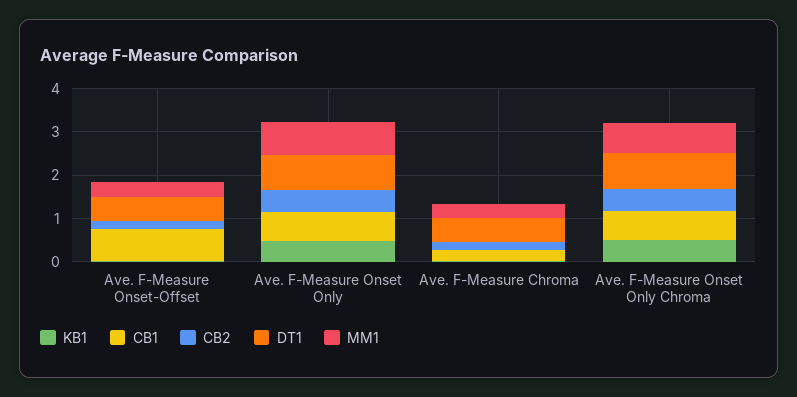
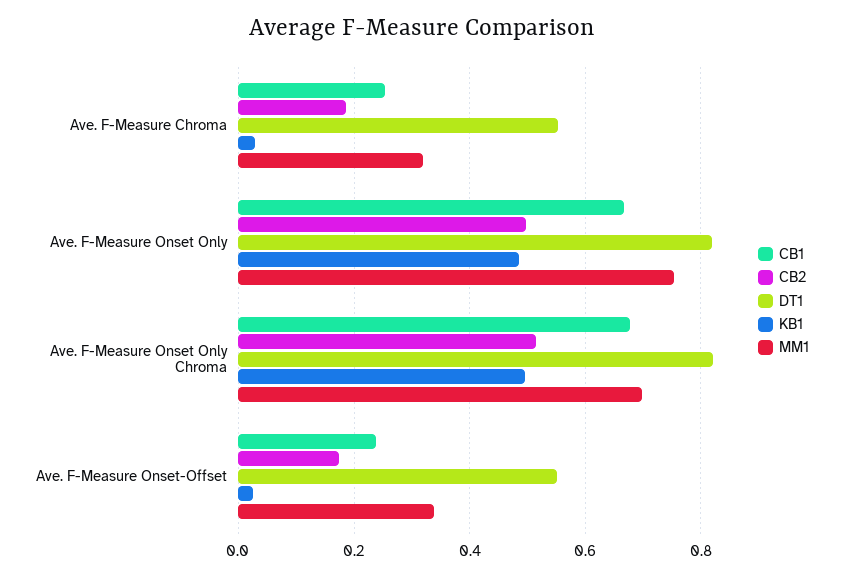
  {
    "KB1": {
      "Ave. F-Measure Onset-Offset": 0.02,
      "Ave. F-Measure Onset Only": 0.48,
      "Ave. F-Measure Chroma": 0.02,
      "Ave. F-Measure Onset Only Chroma": 0.5
    },
    "CB1": {
-     "Ave. F-Measure Onset-Offset": 0.8,
+     "Ave. F-Measure Onset-Offset": 0.24,
      "Ave. F-Measure Onset Only": 0.66,
      "Ave. F-Measure Chroma": 0.26,
      "Ave. F-Measure Onset Only Chroma": 0.68
    },
    "CB2": {
      "Ave. F-Measure Onset-Offset": 0.18,
      "Ave. F-Measure Onset Only": 0.5,
      "Ave. F-Measure Chroma": 0.18,
      "Ave. F-Measure Onset Only Chroma": 0.52
    },
    "DT1": {
      "Ave. F-Measure Onset-Offset": 0.56,
      "Ave. F-Measure Onset Only": 0.82,
      "Ave. F-Measure Chroma": 0.56,
      "Ave. F-Measure Onset Only Chroma": 0.82
    },
    "MM1": {
      "Ave. F-Measure Onset-Offset": 0.34,
      "Ave. F-Measure Onset Only": 0.76,
      "Ave. F-Measure Chroma": 0.32,
      "Ave. F-Measure Onset Only Chroma": 0.7
    }
  }

